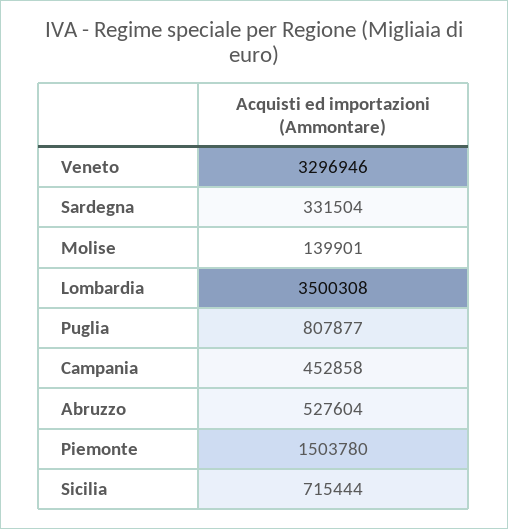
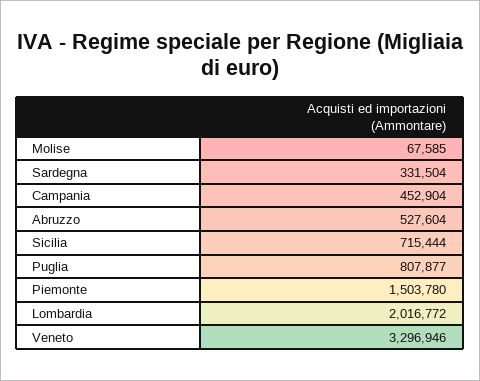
  {
    "Veneto": 3296946,
    "Sardegna": 331504,
-   "Molise": 139901,
+   "Molise": 67585,
-   "Lombardia": 3500308,
+   "Lombardia": 2016772,
    "Puglia": 807877,
-   "Campania": 452858,
+   "Campania": 452904,
    "Abruzzo": 527604,
    "Piemonte": 1503780,
    "Sicilia": 715444
  }

